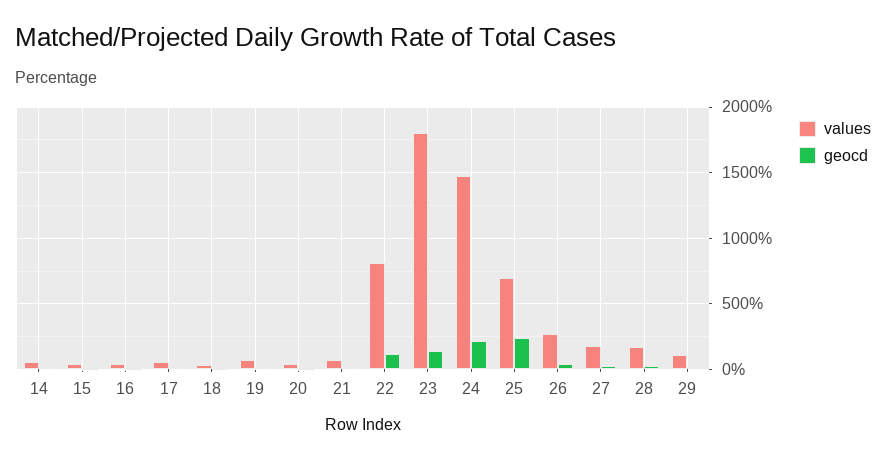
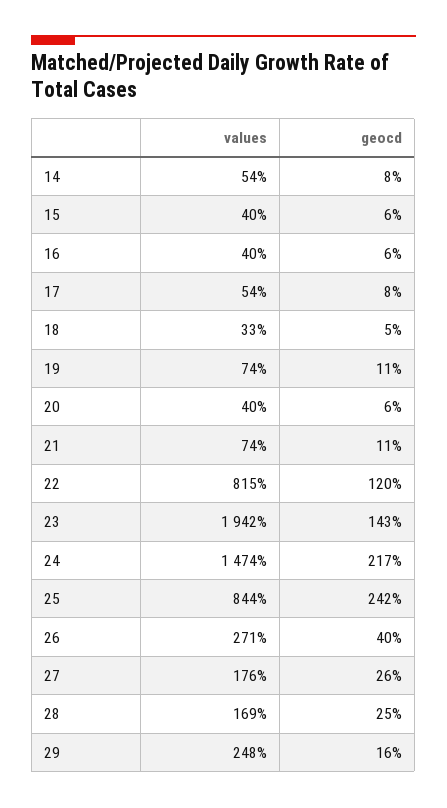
  {
    "values": {
      "14": 54,
      "15": 40,
      "16": 40,
      "17": 54,
      "18": 33,
      "19": 74,
      "20": 40,
      "21": 74,
      "22": 815,
-     "23": 1800,
+     "23": 1942,
      "24": 1474,
-     "25": 700,
+     "25": 844,
      "26": 271,
      "27": 176,
      "28": 169,
-     "29": 100
+     "29": 248
    },
    "geocd": {
      "14": 8,
      "15": 6,
      "16": 6,
      "17": 8,
      "18": 5,
      "19": 11,
      "20": 6,
      "21": 11,
      "22": 120,
      "23": 143,
      "24": 217,
      "25": 242,
      "26": 40,
      "27": 26,
      "28": 25,
      "29": 16
    }
  }

